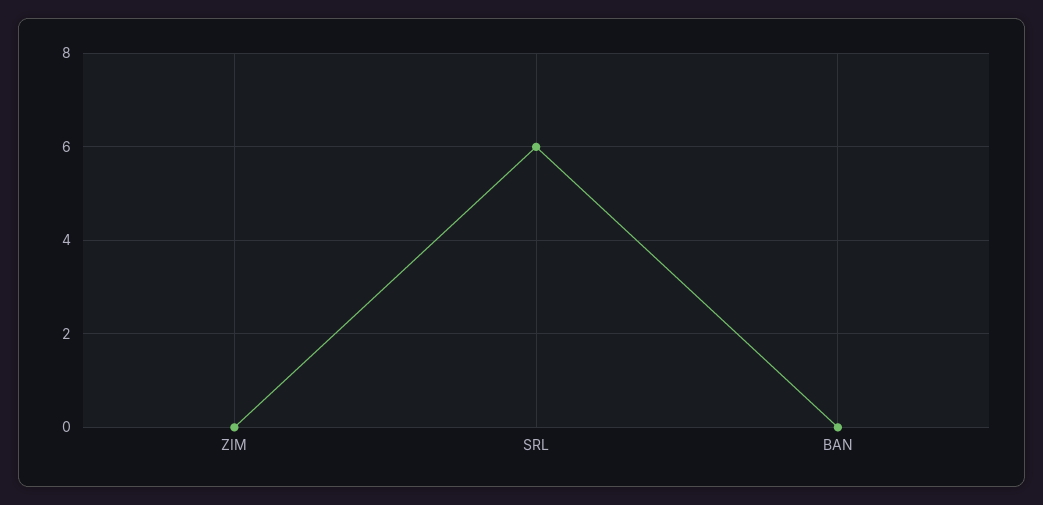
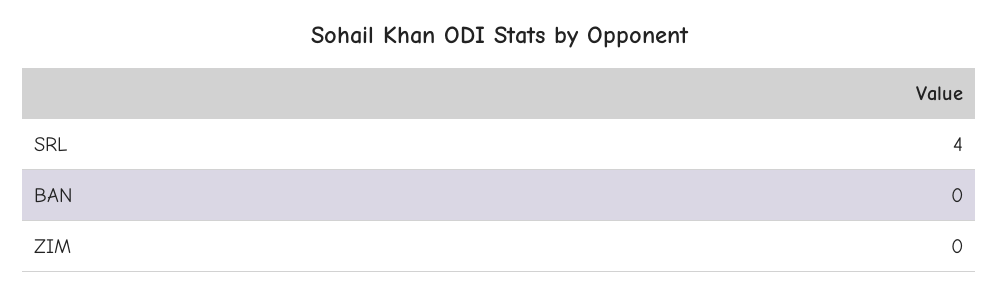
  {
    "ZIM": 0,
-   "SRL": 6,
+   "SRL": 4,
    "BAN": 0
  }

